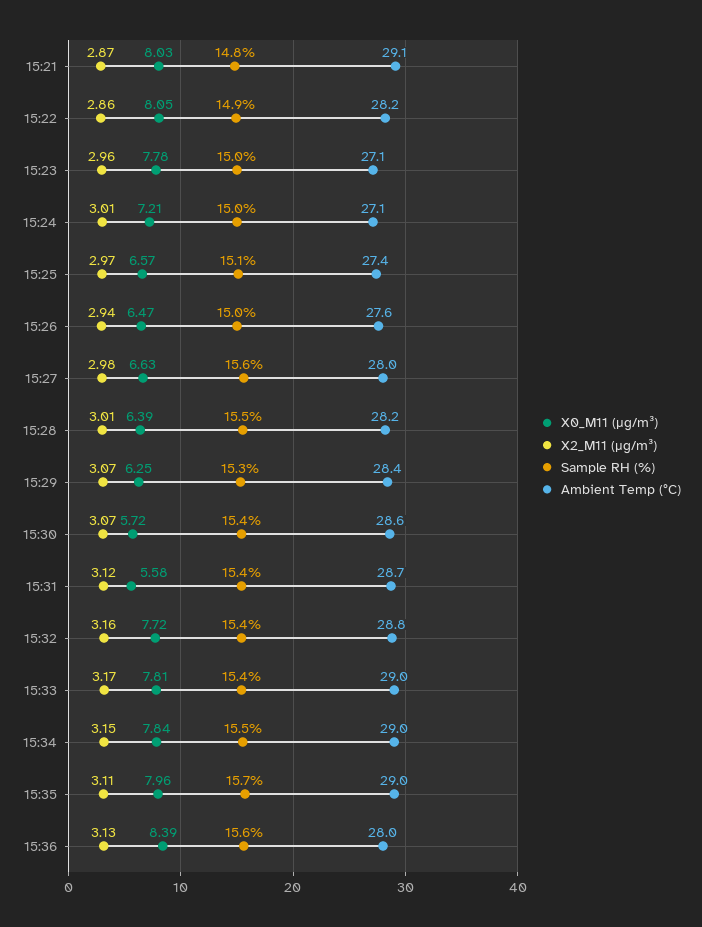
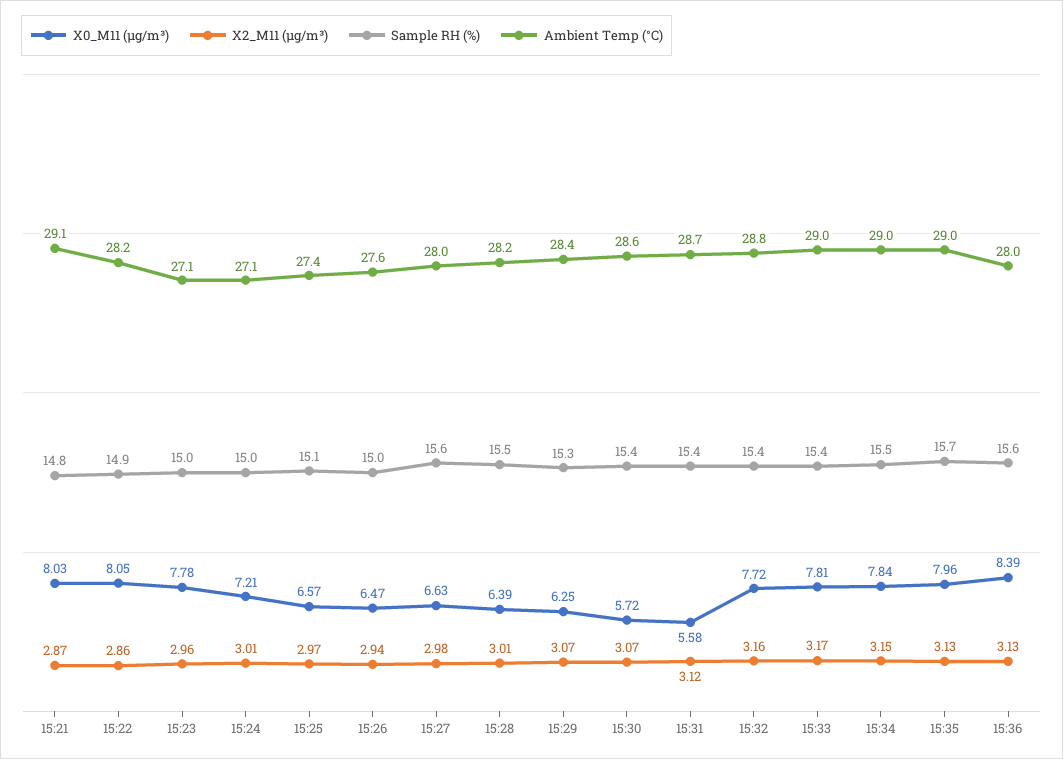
  {
    "X0_M11 (μg/m³)": {
      "15:21": 8.03,
      "15:22": 8.05,
      "15:23": 7.78,
      "15:24": 7.21,
      "15:25": 6.57,
      "15:26": 6.47,
      "15:27": 6.63,
      "15:28": 6.39,
      "15:29": 6.25,
      "15:30": 5.72,
      "15:31": 5.58,
      "15:32": 7.72,
      "15:33": 7.81,
      "15:34": 7.84,
      "15:35": 7.96,
      "15:36": 8.39
    },
    "X2_M11 (μg/m³)": {
      "15:21": 2.87,
      "15:22": 2.86,
      "15:23": 2.96,
      "15:24": 3.01,
      "15:25": 2.97,
      "15:26": 2.94,
      "15:27": 2.98,
      "15:28": 3.01,
      "15:29": 3.07,
      "15:30": 3.07,
      "15:31": 3.12,
      "15:32": 3.16,
      "15:33": 3.17,
      "15:34": 3.15,
-     "15:35": 3.11,
+     "15:35": 3.13,
      "15:36": 3.13
    },
    "Sample RH (%)": {
      "15:21": 14.8,
      "15:22": 14.9,
      "15:23": 15,
      "15:24": 15,
      "15:25": 15.1,
      "15:26": 15,
      "15:27": 15.6,
      "15:28": 15.5,
      "15:29": 15.3,
      "15:30": 15.4,
      "15:31": 15.4,
      "15:32": 15.4,
      "15:33": 15.4,
      "15:34": 15.5,
      "15:35": 15.7,
      "15:36": 15.6
    },
    "Ambient Temp (°C)": {
      "15:21": 29.1,
      "15:22": 28.2,
      "15:23": 27.1,
      "15:24": 27.1,
      "15:25": 27.4,
      "15:26": 27.6,
      "15:27": 28,
      "15:28": 28.2,
      "15:29": 28.4,
      "15:30": 28.6,
      "15:31": 28.7,
      "15:32": 28.8,
      "15:33": 29,
      "15:34": 29,
      "15:35": 29,
      "15:36": 28
    }
  }

